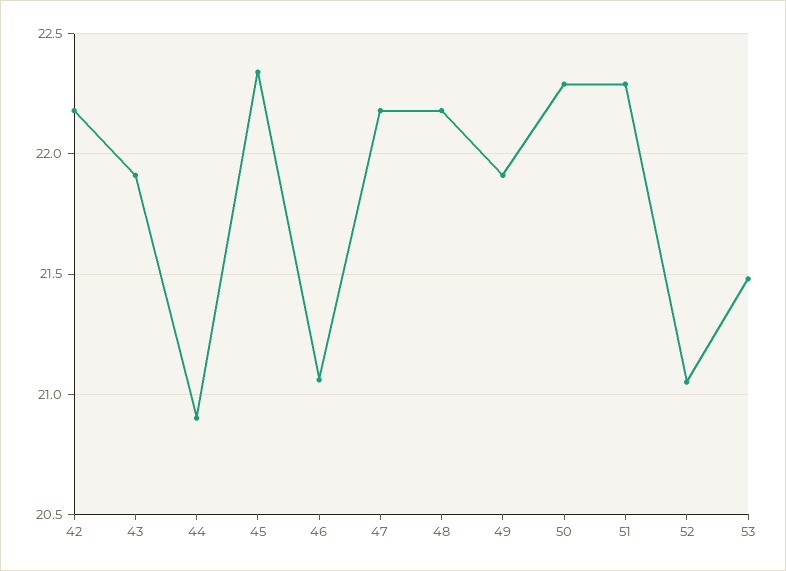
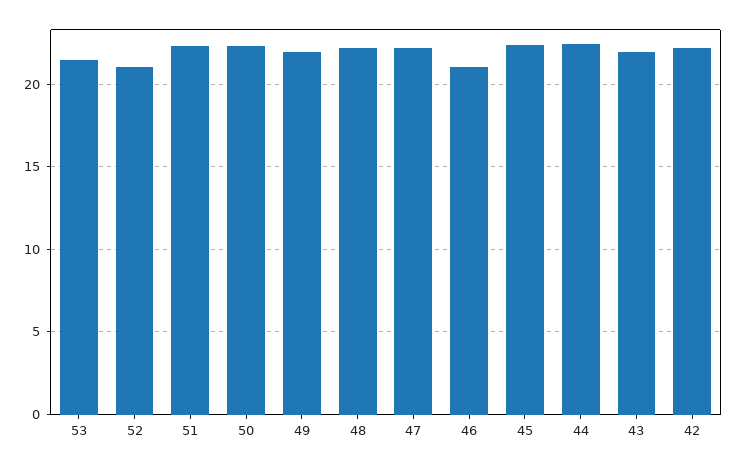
  {
    "42": 22.2,
    "43": 21.9,
-   "44": 20.9,
+   "44": 22.5,
    "45": 22.35,
    "46": 21.05,
    "47": 22.2,
    "48": 22.2,
    "49": 21.9,
    "50": 22.3,
    "51": 22.3,
    "52": 21.05,
    "53": 21.5
  }

